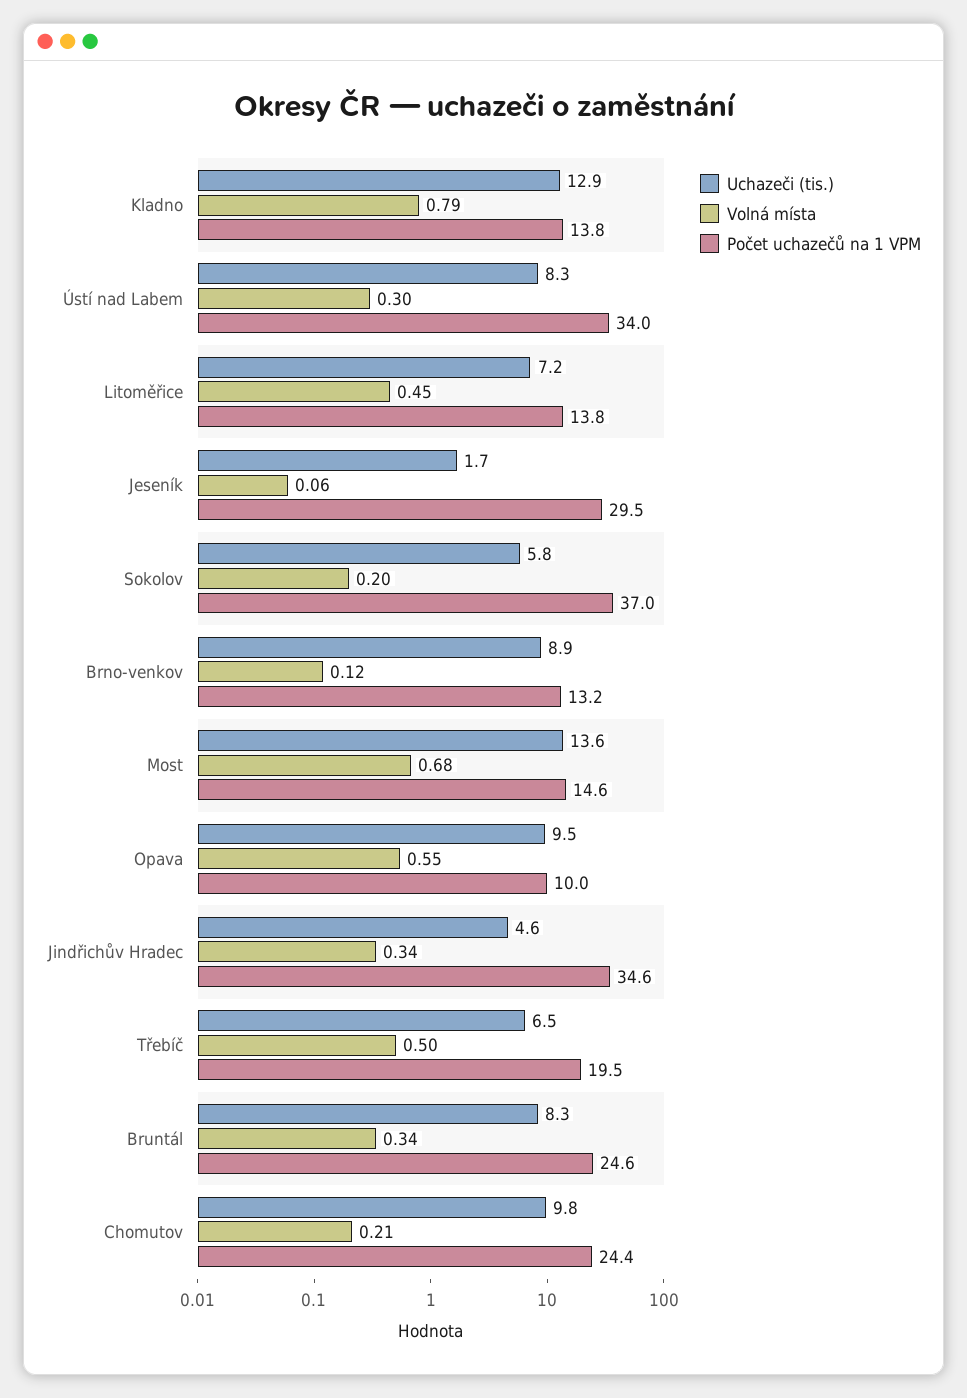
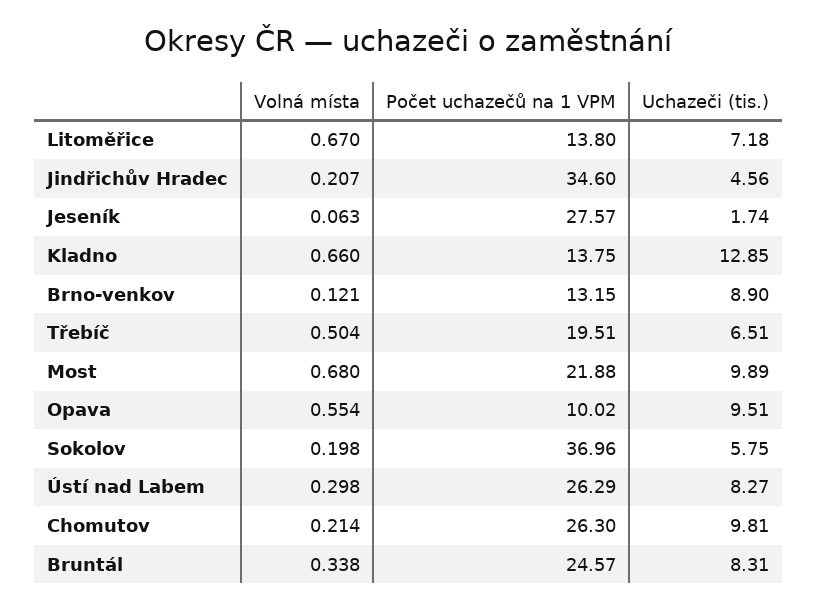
  {
    "Uchazeči (tis.)": {
      "Kladno": 12.85,
      "Ústí nad Labem": 8.27,
      "Litoměřice": 7.18,
      "Jeseník": 1.74,
      "Sokolov": 5.75,
      "Brno-venkov": 8.9,
-     "Most": 13.6,
+     "Most": 9.89,
      "Opava": 9.51,
      "Jindřichův Hradec": 4.56,
      "Třebíč": 6.51,
      "Bruntál": 8.31,
      "Chomutov": 9.81
    },
    "Volná místa": {
-     "Kladno": 0.79,
+     "Kladno": 0.66,
      "Ústí nad Labem": 0.298,
-     "Litoměřice": 0.45,
+     "Litoměřice": 0.67,
      "Jeseník": 0.063,
      "Sokolov": 0.198,
      "Brno-venkov": 0.121,
      "Most": 0.68,
      "Opava": 0.554,
-     "Jindřichův Hradec": 0.34,
+     "Jindřichův Hradec": 0.207,
      "Třebíč": 0.504,
      "Bruntál": 0.338,
      "Chomutov": 0.214
    },
    "Počet uchazečů na 1 VPM": {
      "Kladno": 13.75,
-     "Ústí nad Labem": 34,
+     "Ústí nad Labem": 26.29,
      "Litoměřice": 13.8,
-     "Jeseník": 29.5,
+     "Jeseník": 27.57,
      "Sokolov": 36.96,
      "Brno-venkov": 13.15,
-     "Most": 14.6,
+     "Most": 21.88,
      "Opava": 10.02,
      "Jindřichův Hradec": 34.6,
      "Třebíč": 19.51,
      "Bruntál": 24.57,
-     "Chomutov": 24.4
+     "Chomutov": 26.3
    }
  }

